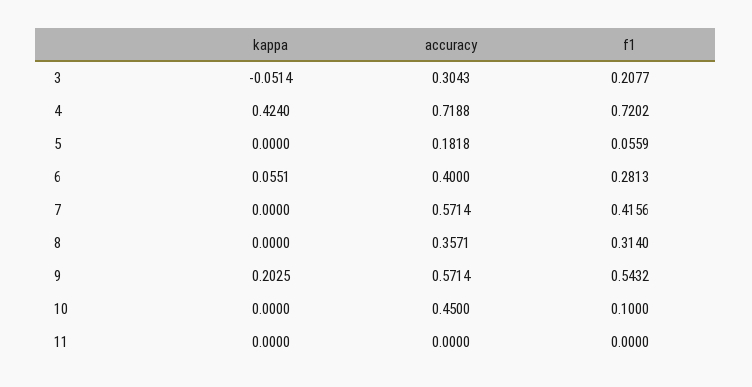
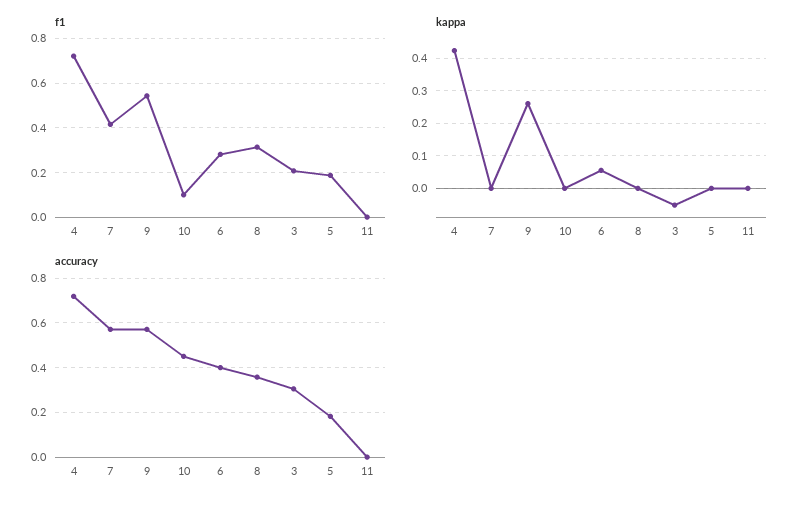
  {
    "kappa": {
      "3": -0.0514,
      "4": 0.424,
      "5": 0,
      "6": 0.0551,
      "7": 0,
      "8": 0,
-     "9": 0.2025,
+     "9": 0.26,
      "10": 0,
      "11": 0
    },
    "accuracy": {
      "3": 0.3043,
      "4": 0.7188,
      "5": 0.1818,
      "6": 0.4,
      "7": 0.5714,
      "8": 0.3571,
      "9": 0.5714,
      "10": 0.45,
      "11": 0
    },
    "f1": {
      "3": 0.2077,
      "4": 0.7202,
-     "5": 0.0559,
+     "5": 0.2,
      "6": 0.2813,
      "7": 0.4156,
      "8": 0.314,
      "9": 0.5432,
      "10": 0.1,
      "11": 0
    }
  }

